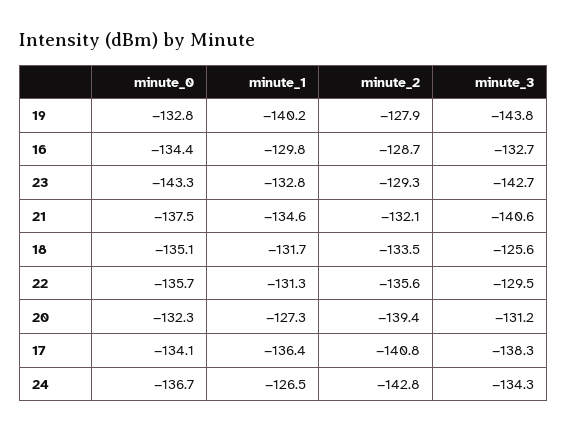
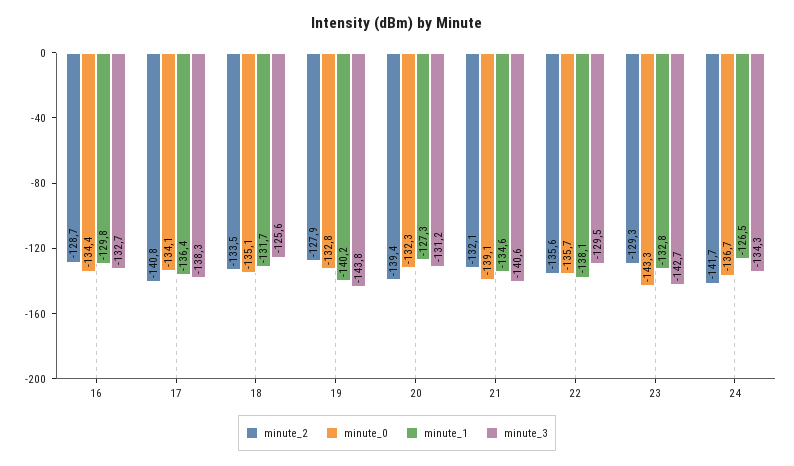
  {
    "minute_0": {
      "19": -132.8,
      "16": -134.4,
      "23": -143.3,
-     "21": -137.5,
+     "21": -139.1,
      "18": -135.1,
      "22": -135.7,
      "20": -132.3,
      "17": -134.1,
      "24": -136.7
    },
    "minute_1": {
      "19": -140.2,
      "16": -129.8,
      "23": -132.8,
      "21": -134.6,
      "18": -131.7,
-     "22": -131.3,
+     "22": -138.1,
      "20": -127.3,
      "17": -136.4,
      "24": -126.5
    },
    "minute_2": {
      "19": -127.9,
      "16": -128.7,
      "23": -129.3,
      "21": -132.1,
      "18": -133.5,
      "22": -135.6,
      "20": -139.4,
      "17": -140.8,
-     "24": -142.8
+     "24": -141.7
    },
    "minute_3": {
      "19": -143.8,
      "16": -132.7,
      "23": -142.7,
      "21": -140.6,
      "18": -125.6,
      "22": -129.5,
      "20": -131.2,
      "17": -138.3,
      "24": -134.3
    }
  }

